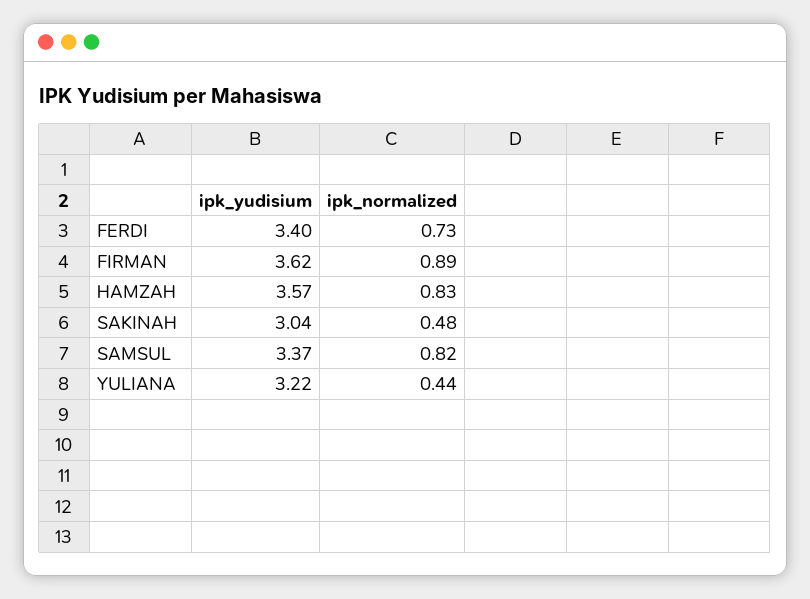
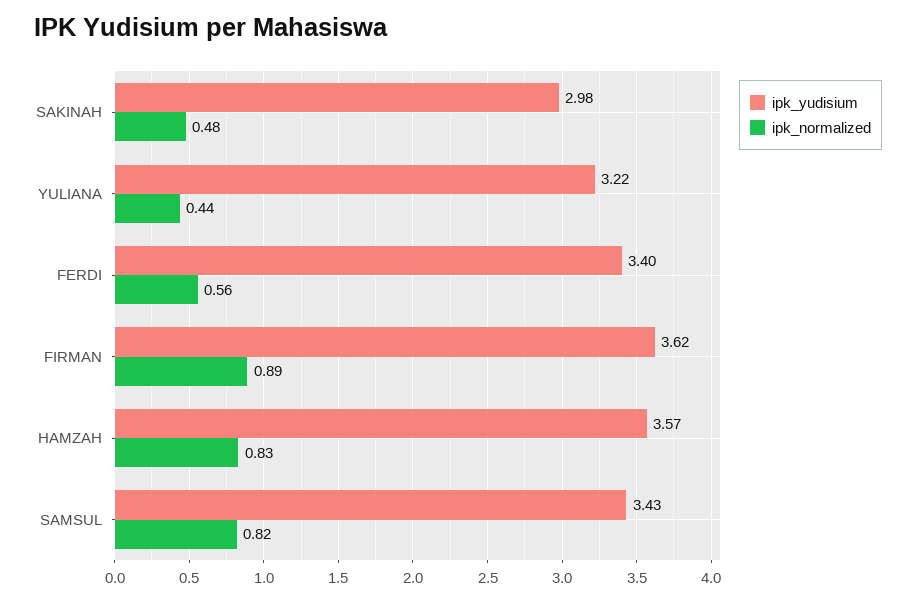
  {
    "ipk_yudisium": {
      "FERDI": 3.4,
      "FIRMAN": 3.62,
      "HAMZAH": 3.57,
-     "SAKINAH": 3.04,
+     "SAKINAH": 2.98,
-     "SAMSUL": 3.37,
+     "SAMSUL": 3.43,
      "YULIANA": 3.22
    },
    "ipk_normalized": {
-     "FERDI": 0.73,
+     "FERDI": 0.56,
      "FIRMAN": 0.89,
      "HAMZAH": 0.83,
      "SAKINAH": 0.48,
      "SAMSUL": 0.82,
      "YULIANA": 0.44
    }
  }

